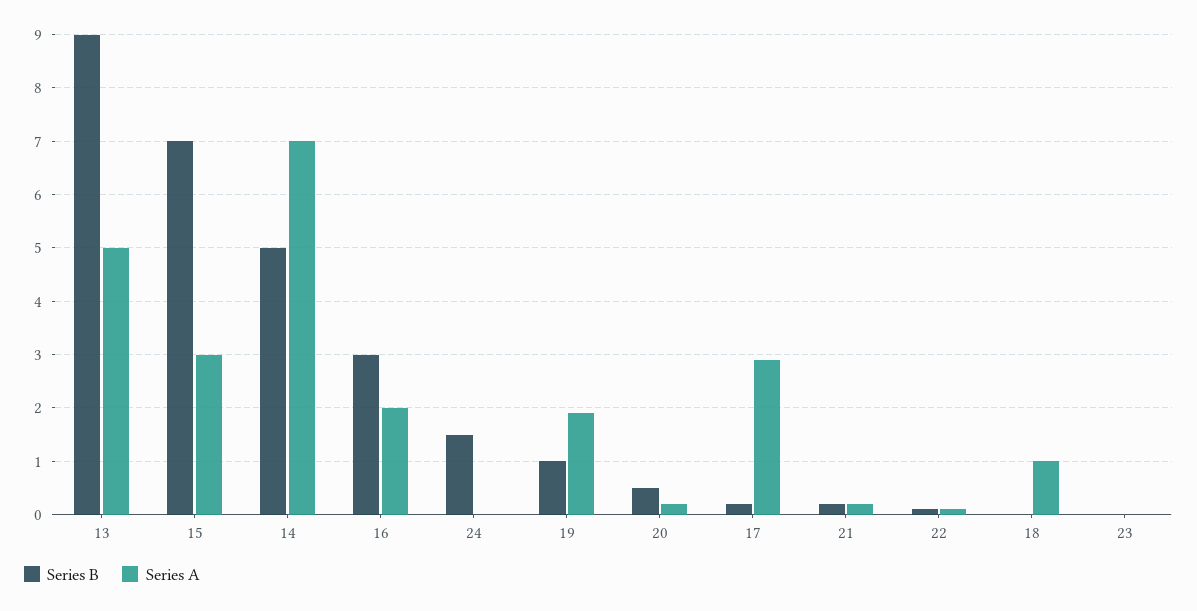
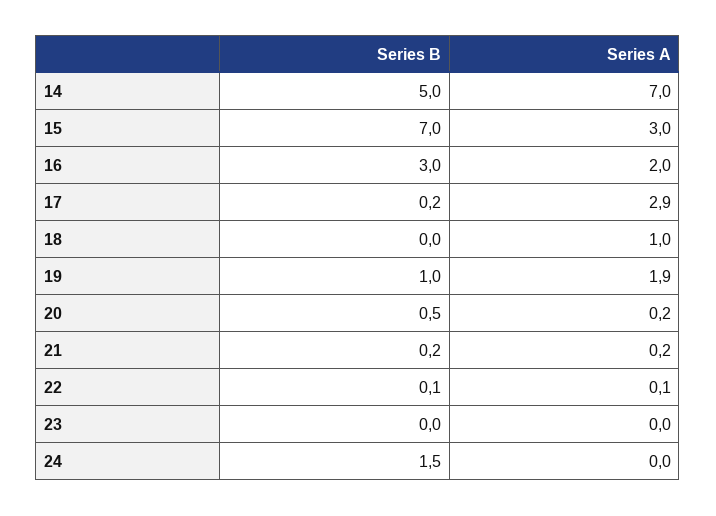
  {
    "Series B": {
-     "13": 9,
      "15": 7,
      "14": 5,
      "16": 3,
      "24": 1.5,
      "19": 1,
      "20": 0.5,
      "17": 0.2,
      "21": 0.2,
      "22": 0.1,
      "18": 0,
      "23": 0
    },
    "Series A": {
-     "13": 5,
      "15": 3,
      "14": 7,
      "16": 2,
      "24": 0,
      "19": 1.9,
      "20": 0.2,
      "17": 2.9,
      "21": 0.2,
      "22": 0.1,
      "18": 1,
      "23": 0
    }
  }

